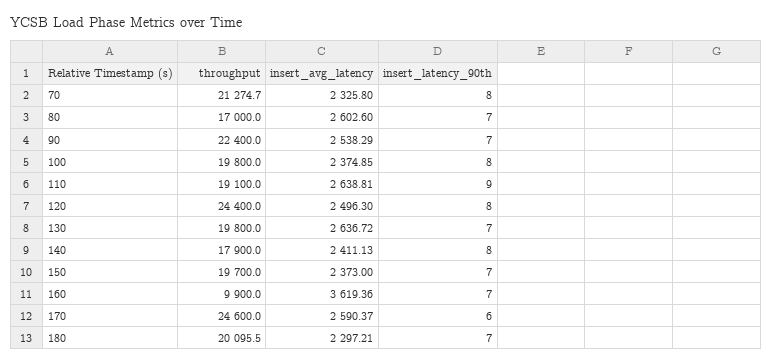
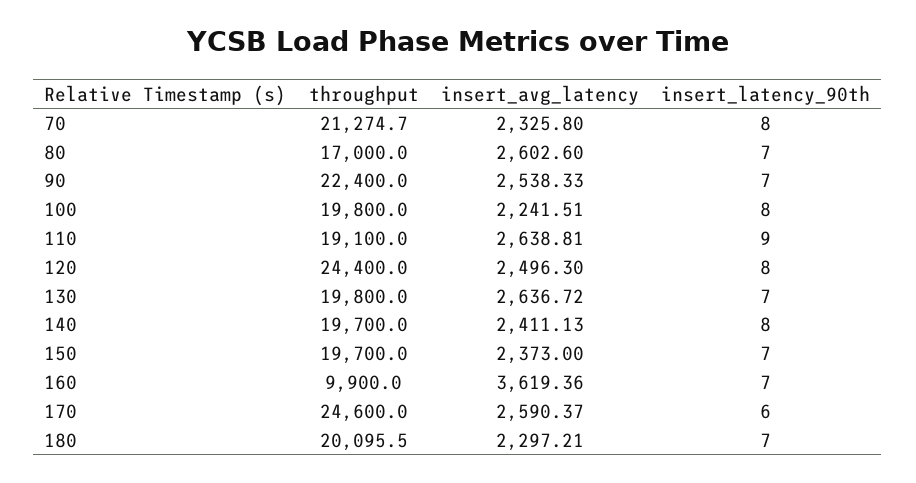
  {
    "throughput": {
      "70": 21274.7,
      "80": 17000,
      "90": 22400,
      "100": 19800,
      "110": 19100,
      "120": 24400,
      "130": 19800,
-     "140": 17900,
+     "140": 19700,
      "150": 19700,
      "160": 9900,
      "170": 24600,
      "180": 20095.5
    },
    "insert_avg_latency": {
      "70": 2325.8,
      "80": 2602.6,
-     "90": 2538.29,
+     "90": 2538.33,
-     "100": 2374.85,
+     "100": 2241.51,
      "110": 2638.81,
      "120": 2496.3,
      "130": 2636.72,
      "140": 2411.13,
      "150": 2373,
      "160": 3619.36,
      "170": 2590.37,
      "180": 2297.21
    },
    "insert_latency_90th": {
      "70": 8,
      "80": 7,
      "90": 7,
      "100": 8,
      "110": 9,
      "120": 8,
      "130": 7,
      "140": 8,
      "150": 7,
      "160": 7,
      "170": 6,
      "180": 7
    }
  }

